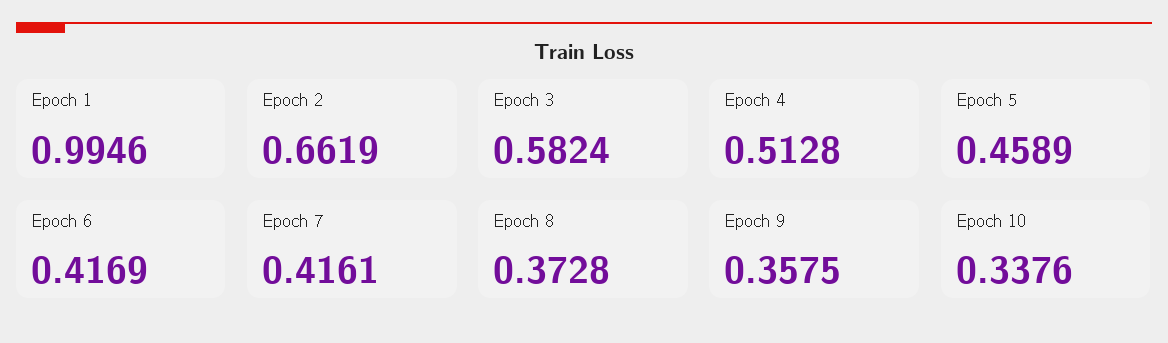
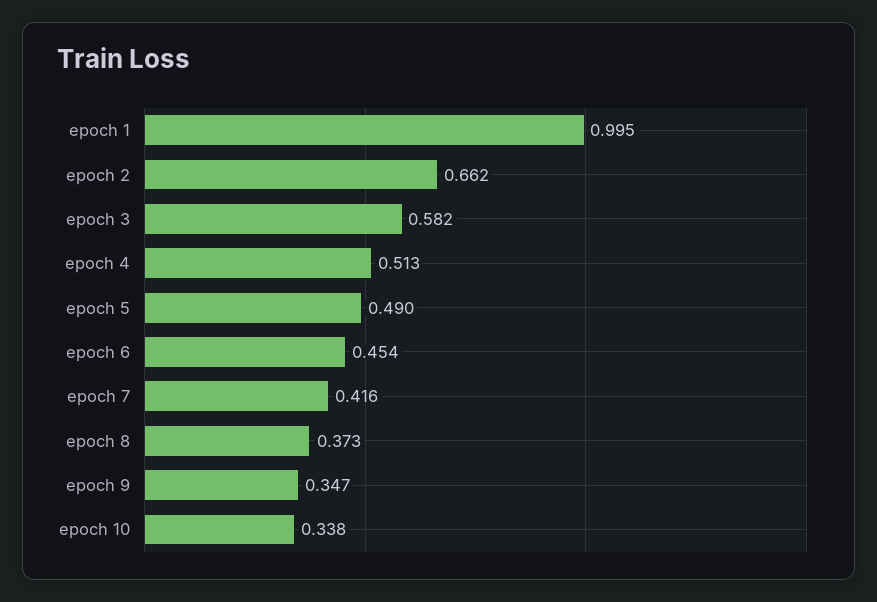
  {
    "Epoch 1": 0.9946,
    "Epoch 2": 0.6619,
    "Epoch 3": 0.5824,
    "Epoch 4": 0.5128,
-   "Epoch 5": 0.4589,
+   "Epoch 5": 0.49,
-   "Epoch 6": 0.4169,
+   "Epoch 6": 0.454,
    "Epoch 7": 0.4161,
    "Epoch 8": 0.3728,
-   "Epoch 9": 0.3575,
+   "Epoch 9": 0.347,
    "Epoch 10": 0.3376
  }

